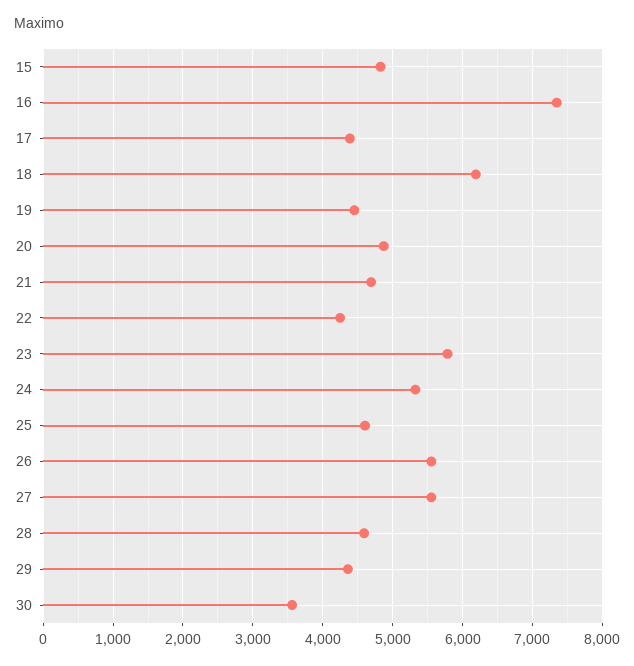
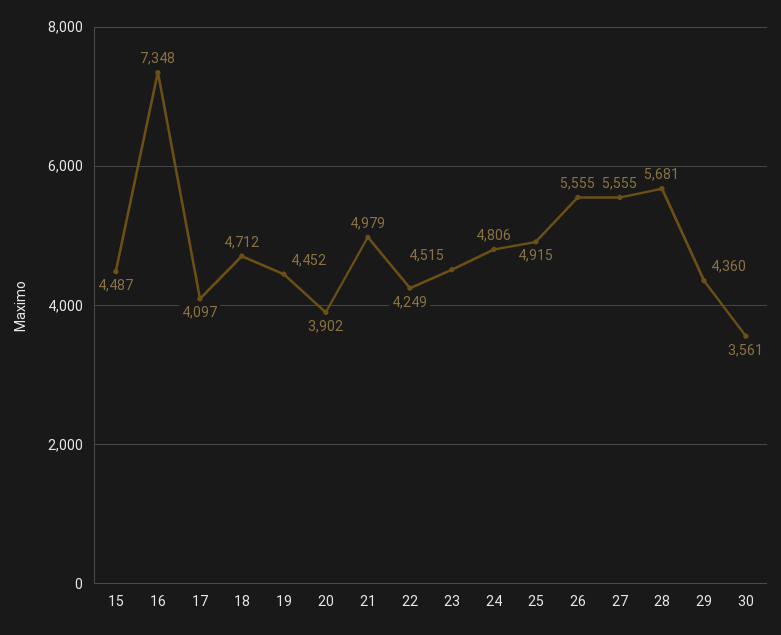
  {
-   "15": 4800,
+   "15": 4487,
    "16": 7348,
-   "17": 4400,
+   "17": 4097,
-   "18": 6200,
+   "18": 4712,
    "19": 4452,
-   "20": 4900,
+   "20": 3902,
-   "21": 4700,
+   "21": 4979,
    "22": 4249,
-   "23": 5800,
+   "23": 4515,
-   "24": 5300,
+   "24": 4806,
-   "25": 4600,
+   "25": 4915,
    "26": 5555,
    "27": 5555,
-   "28": 4600,
+   "28": 5681,
    "29": 4360,
    "30": 3561
  }

